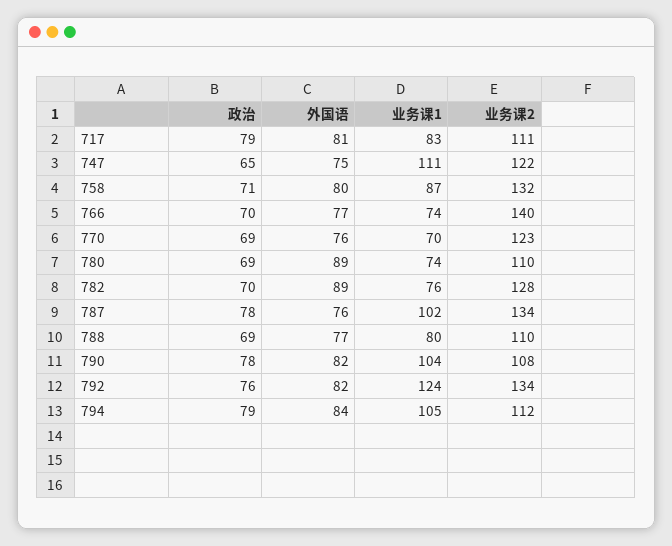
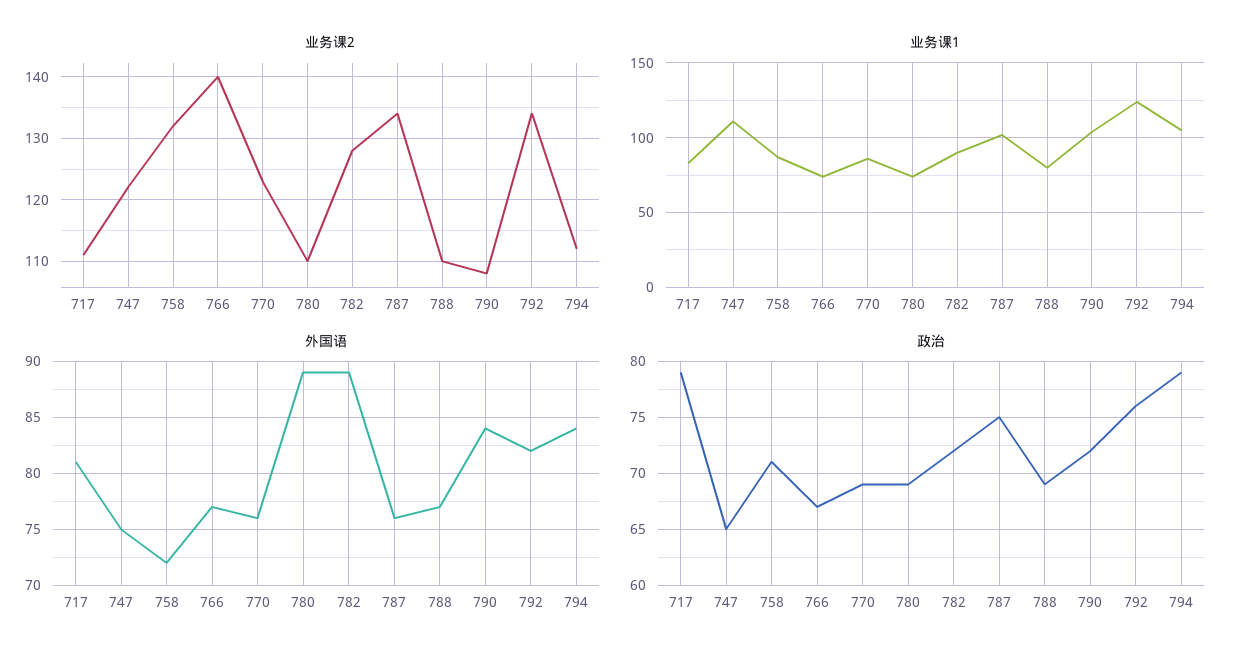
  {
    "政治": {
      "717": 79,
      "747": 65,
      "758": 71,
-     "766": 70,
+     "766": 67,
      "770": 69,
      "780": 69,
-     "782": 70,
+     "782": 72,
-     "787": 78,
+     "787": 75,
      "788": 69,
-     "790": 78,
+     "790": 72,
      "792": 76,
      "794": 79
    },
    "外国语": {
      "717": 81,
      "747": 75,
-     "758": 80,
+     "758": 72,
      "766": 77,
      "770": 76,
      "780": 89,
      "782": 89,
      "787": 76,
      "788": 77,
-     "790": 82,
+     "790": 84,
      "792": 82,
      "794": 84
    },
    "业务课1": {
      "717": 83,
      "747": 111,
      "758": 87,
      "766": 74,
-     "770": 70,
+     "770": 85,
      "780": 74,
-     "782": 76,
+     "782": 90,
      "787": 102,
      "788": 80,
      "790": 104,
      "792": 124,
      "794": 105
    },
    "业务课2": {
      "717": 111,
      "747": 122,
      "758": 132,
      "766": 140,
      "770": 123,
      "780": 110,
      "782": 128,
      "787": 134,
      "788": 110,
      "790": 108,
      "792": 134,
      "794": 112
    }
  }

